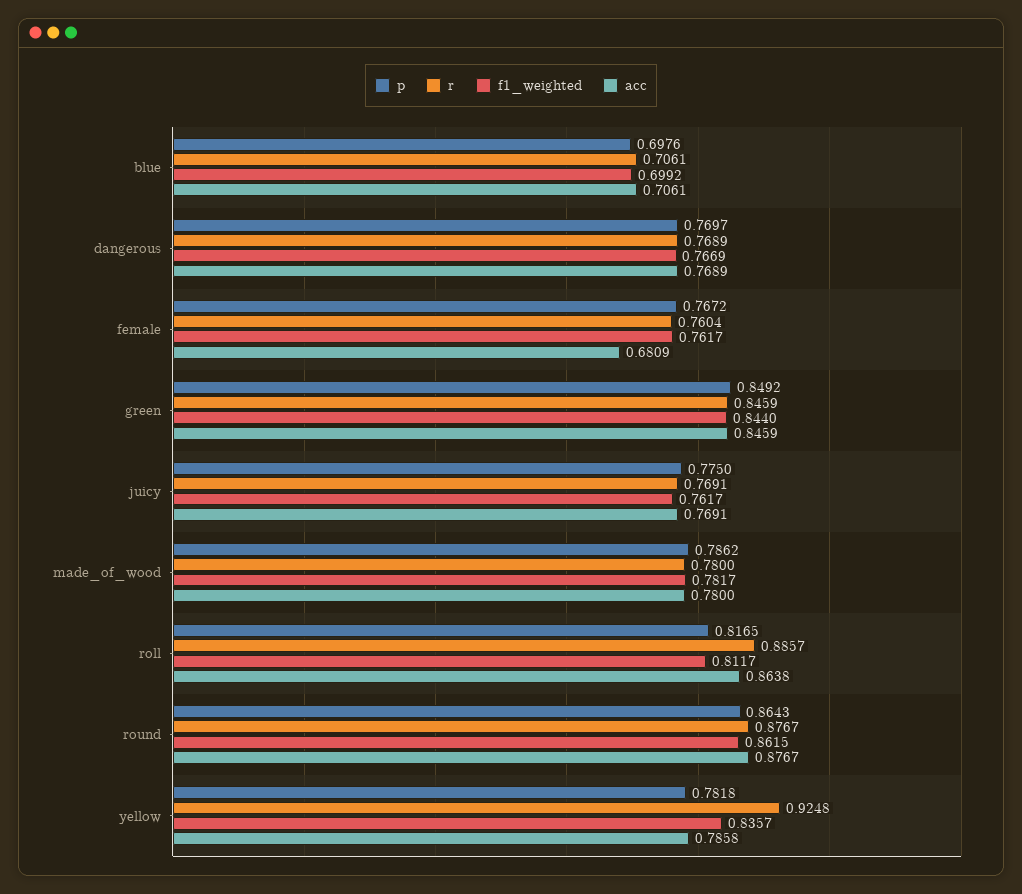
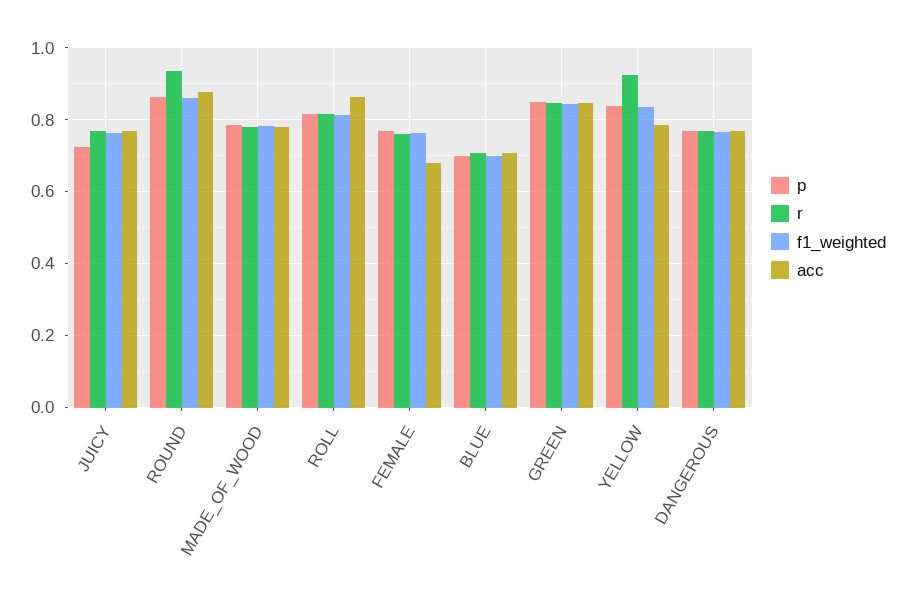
  {
    "p": {
      "blue": 0.6976,
      "dangerous": 0.7697,
      "female": 0.7672,
      "green": 0.8492,
-     "juicy": 0.775,
+     "juicy": 0.72,
      "made_of_wood": 0.7862,
      "roll": 0.8165,
      "round": 0.8643,
-     "yellow": 0.7818
+     "yellow": 0.84
    },
    "r": {
      "blue": 0.7061,
      "dangerous": 0.7689,
      "female": 0.7604,
      "green": 0.8459,
      "juicy": 0.7691,
      "made_of_wood": 0.78,
-     "roll": 0.8857,
+     "roll": 0.82,
-     "round": 0.8767,
+     "round": 0.94,
      "yellow": 0.9248
    },
    "f1_weighted": {
      "blue": 0.6992,
      "dangerous": 0.7669,
      "female": 0.7617,
      "green": 0.844,
      "juicy": 0.7617,
      "made_of_wood": 0.7817,
      "roll": 0.8117,
      "round": 0.8615,
      "yellow": 0.8357
    },
    "acc": {
      "blue": 0.7061,
      "dangerous": 0.7689,
      "female": 0.6809,
      "green": 0.8459,
      "juicy": 0.7691,
      "made_of_wood": 0.78,
      "roll": 0.8638,
      "round": 0.8767,
      "yellow": 0.7858
    }
  }

